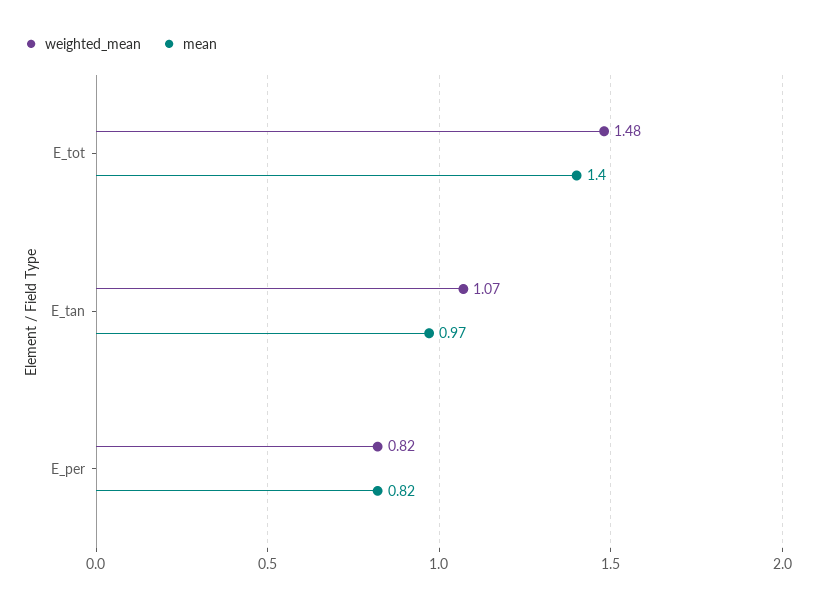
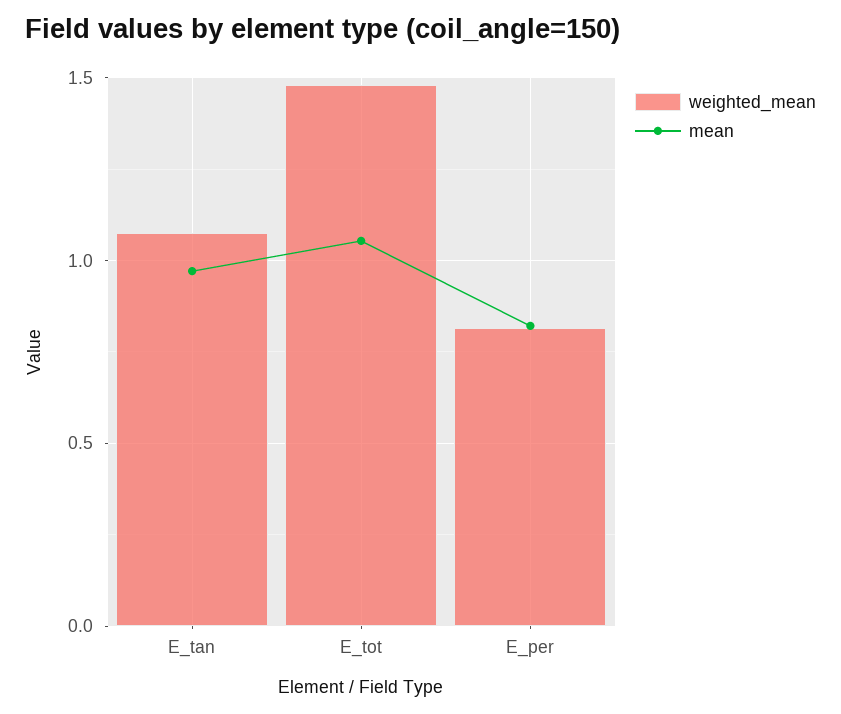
  {
    "weighted_mean": {
      "E_tot": 1.48,
      "E_tan": 1.07,
      "E_per": 0.82
    },
    "mean": {
-     "E_tot": 1.4,
+     "E_tot": 1.05,
      "E_tan": 0.97,
      "E_per": 0.82
    }
  }

